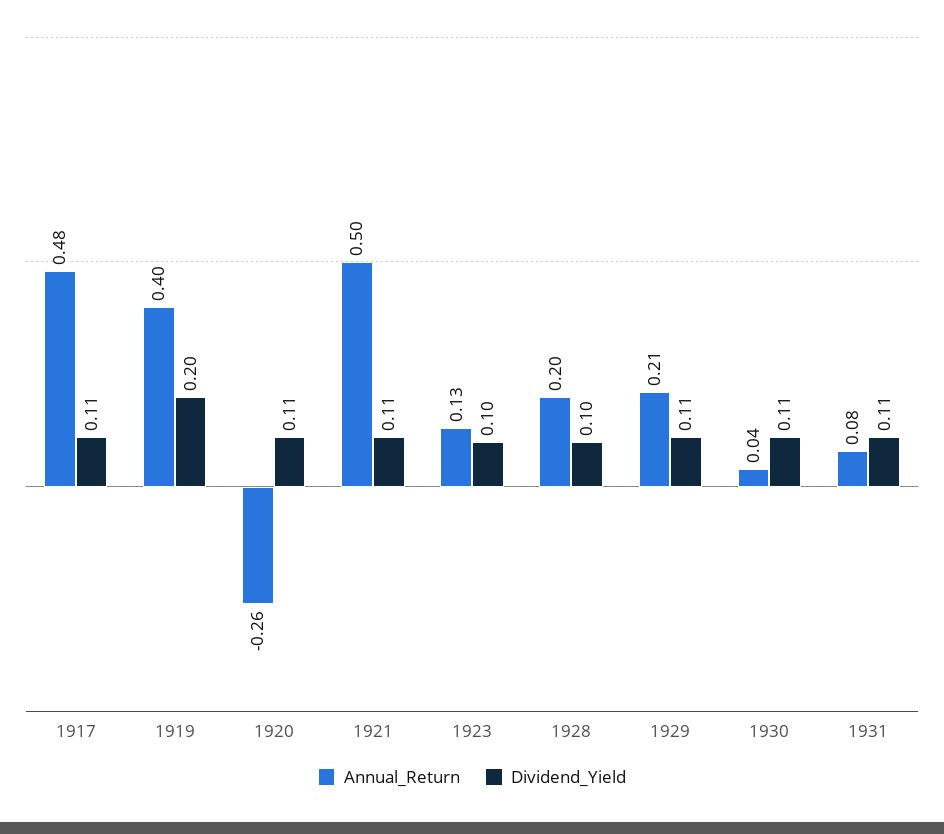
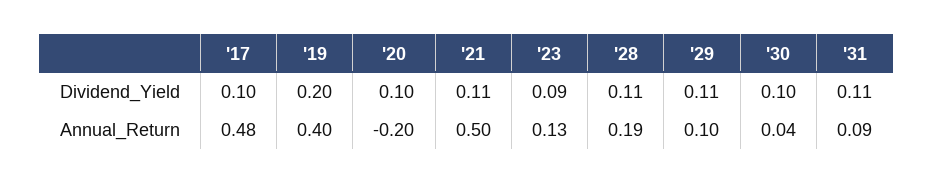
  {
    "Annual_Return": {
      "1917": 0.48,
      "1919": 0.4,
-     "1920": -0.26,
+     "1920": -0.2,
      "1921": 0.5,
      "1923": 0.13,
-     "1928": 0.2,
+     "1928": 0.19,
-     "1929": 0.21,
+     "1929": 0.1,
      "1930": 0.04,
-     "1931": 0.08
+     "1931": 0.09
    },
    "Dividend_Yield": {
-     "1917": 0.11,
+     "1917": 0.1,
      "1919": 0.2,
-     "1920": 0.11,
+     "1920": 0.1,
      "1921": 0.11,
-     "1923": 0.1,
+     "1923": 0.09,
-     "1928": 0.1,
+     "1928": 0.11,
      "1929": 0.11,
-     "1930": 0.11,
+     "1930": 0.1,
      "1931": 0.11
    }
  }

